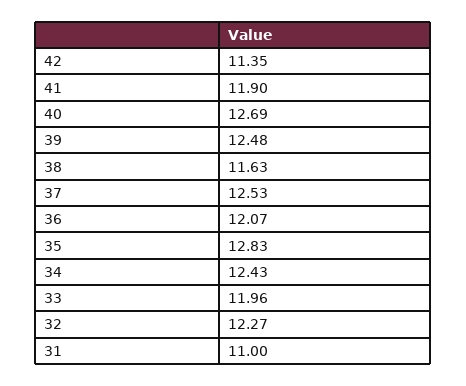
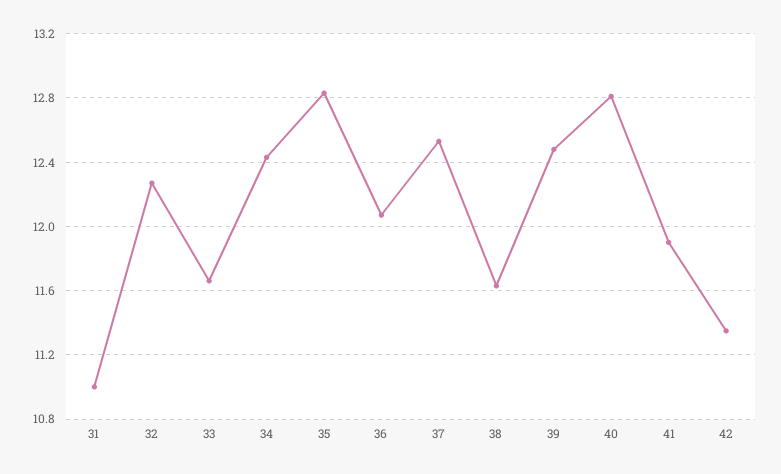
  {
    "42": 11.35,
    "41": 11.9,
-   "40": 12.69,
+   "40": 12.8,
    "39": 12.48,
    "38": 11.63,
    "37": 12.53,
    "36": 12.07,
    "35": 12.83,
    "34": 12.43,
-   "33": 11.96,
+   "33": 11.65,
    "32": 12.27,
    "31": 11
  }

